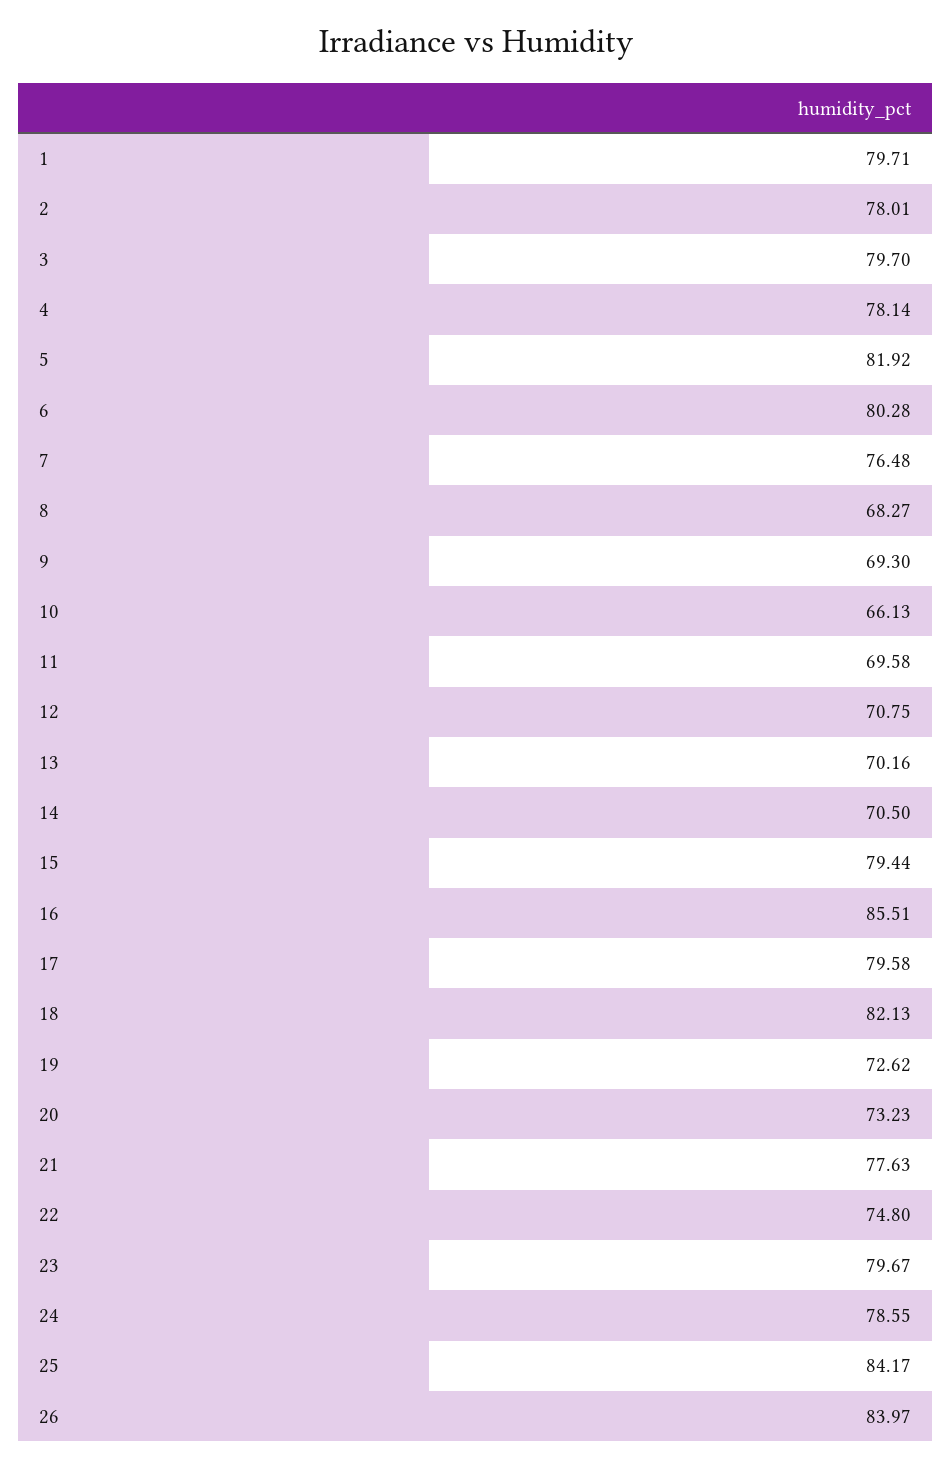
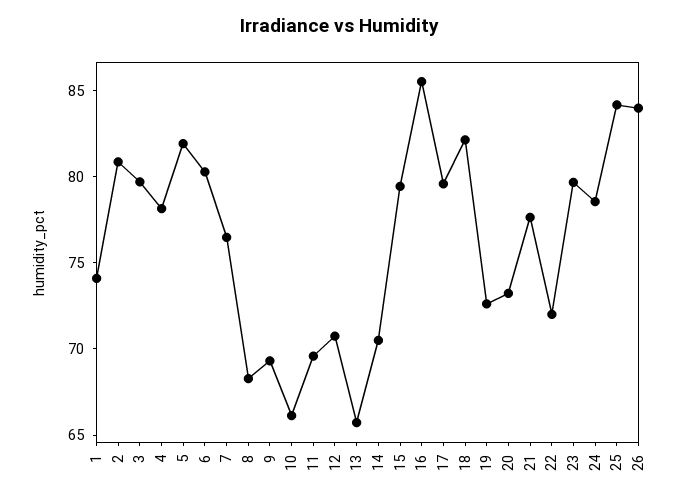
  {
-   "1": 79.71,
+   "1": 74,
-   "2": 78.01,
+   "2": 81,
    "3": 79.7,
    "4": 78.14,
    "5": 81.92,
    "6": 80.28,
    "7": 76.48,
    "8": 68.27,
    "9": 69.3,
    "10": 66.13,
    "11": 69.58,
    "12": 70.75,
-   "13": 70.16,
+   "13": 66,
    "14": 70.5,
    "15": 79.44,
    "16": 85.51,
    "17": 79.58,
    "18": 82.13,
    "19": 72.62,
    "20": 73.23,
    "21": 77.63,
-   "22": 74.8,
+   "22": 72,
    "23": 79.67,
    "24": 78.55,
    "25": 84.17,
    "26": 83.97
  }

